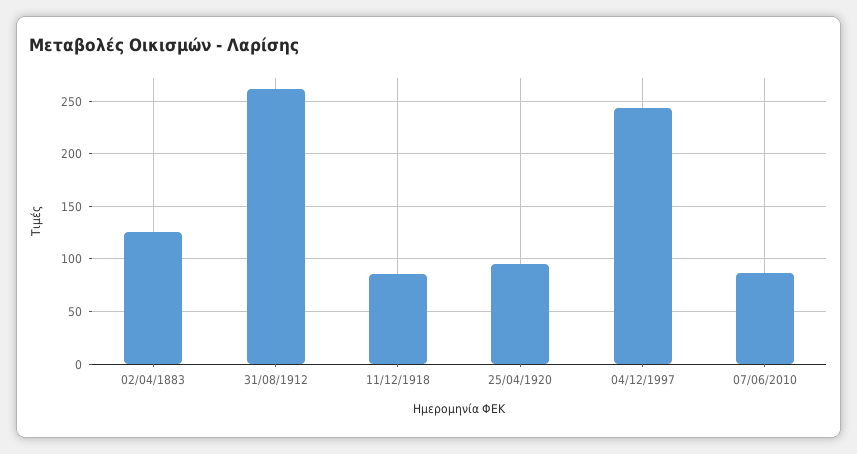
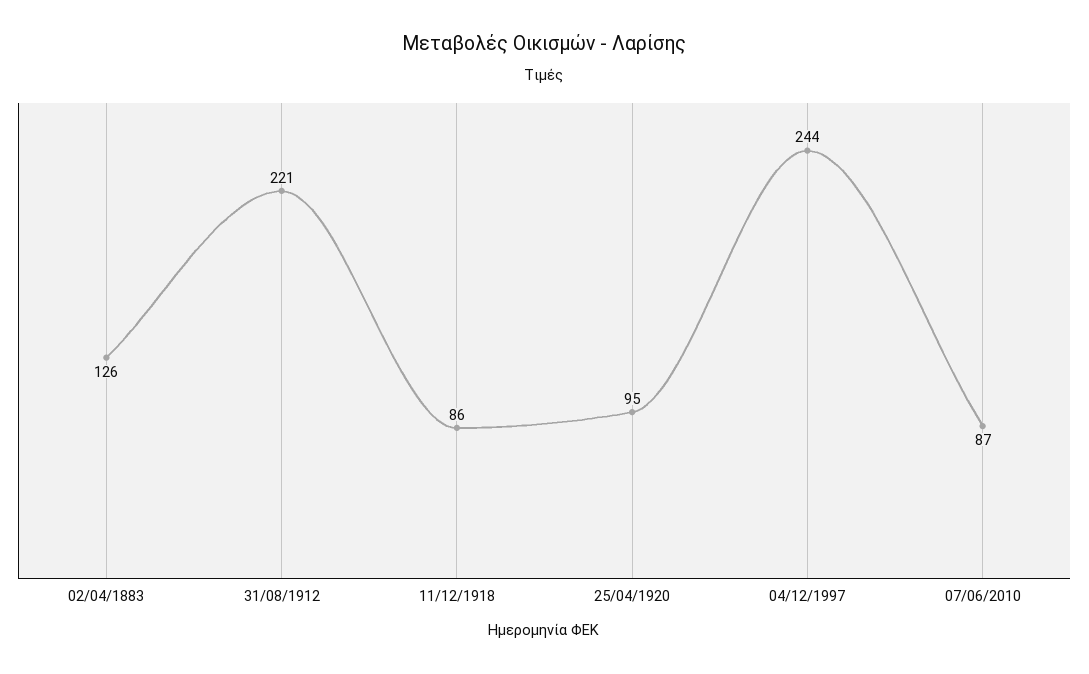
  {
    "02/04/1883": 126,
-   "31/08/1912": 260,
+   "31/08/1912": 221,
    "11/12/1918": 86,
    "25/04/1920": 95,
    "04/12/1997": 244,
    "07/06/2010": 87
  }

